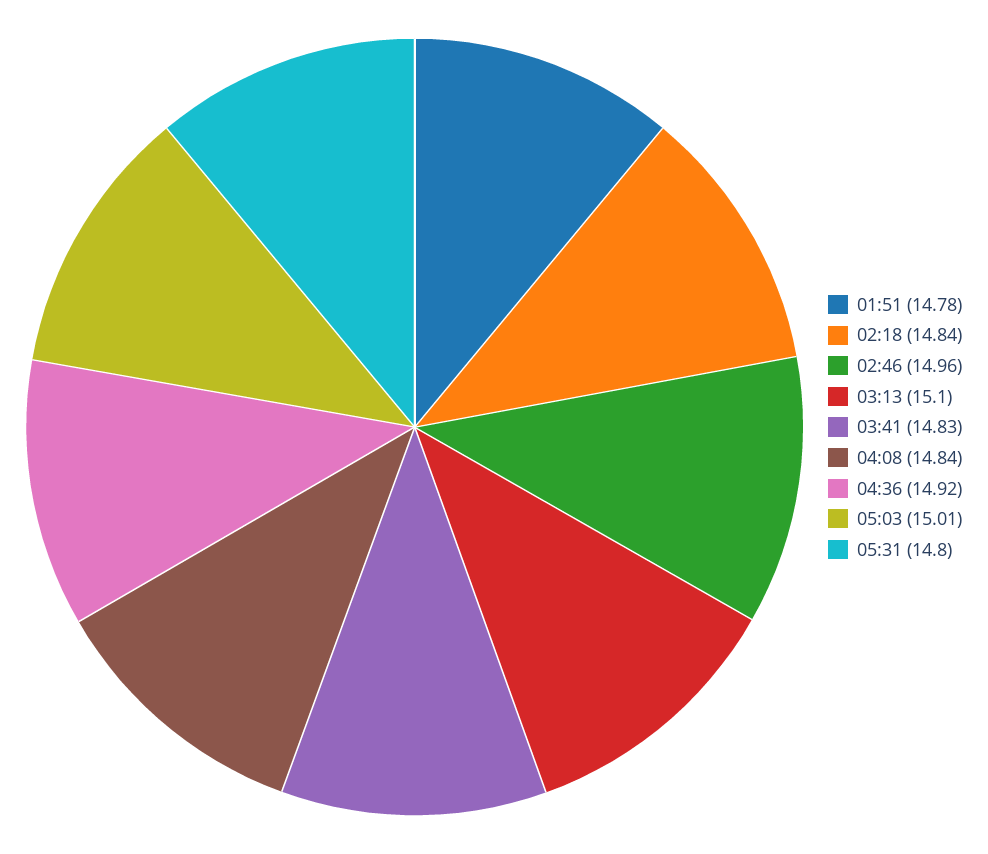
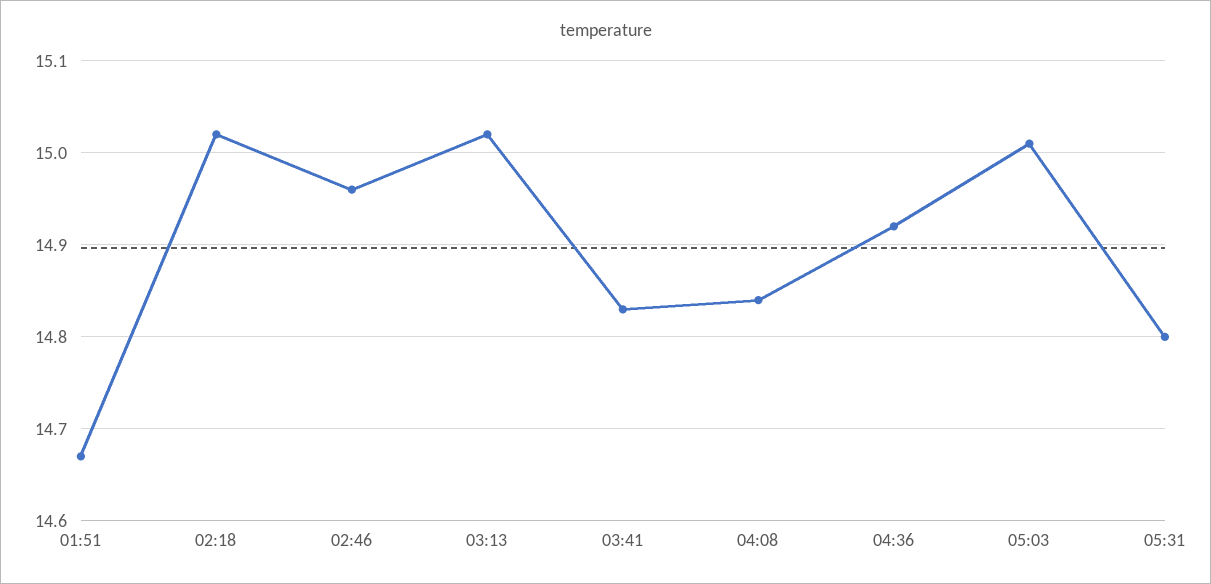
  {
-   "01:51": 14.78,
+   "01:51": 14.67,
-   "02:18": 14.84,
+   "02:18": 15.02,
    "02:46": 14.96,
-   "03:13": 15.1,
+   "03:13": 15.02,
    "03:41": 14.83,
    "04:08": 14.84,
    "04:36": 14.92,
    "05:03": 15.01,
    "05:31": 14.8
  }

